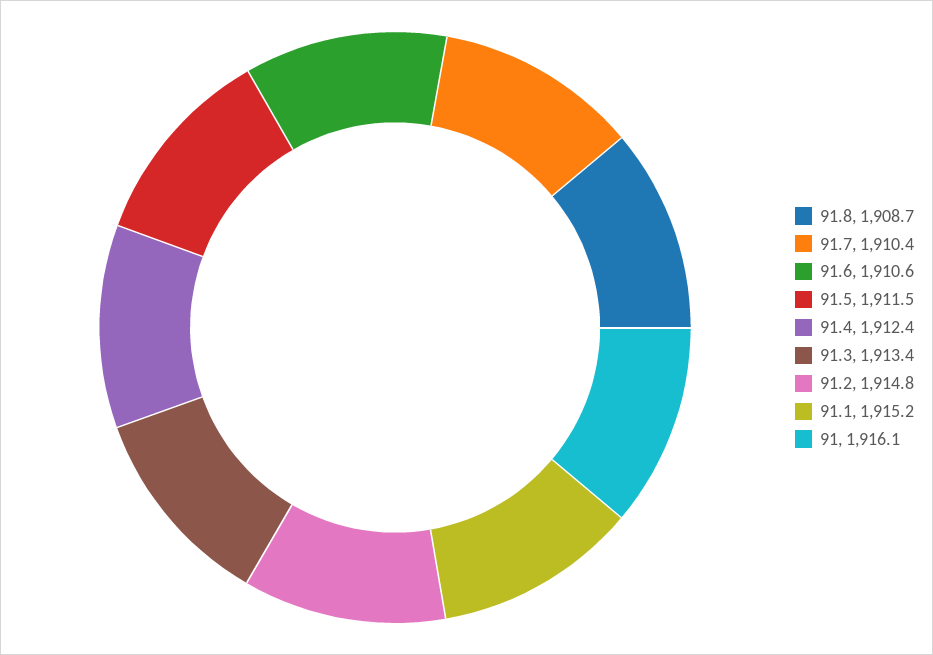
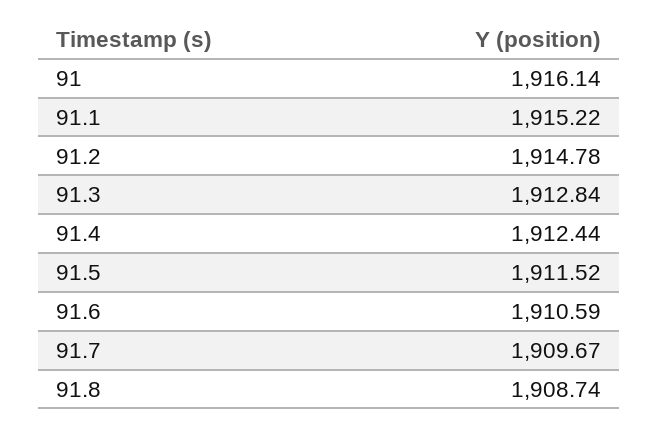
  {
    "91.8": 1908.74,
-   "91.7": 1910.4,
+   "91.7": 1909.67,
    "91.6": 1910.59,
    "91.5": 1911.52,
    "91.4": 1912.44,
-   "91.3": 1913.4,
+   "91.3": 1912.84,
    "91.2": 1914.78,
    "91.1": 1915.22,
    "91": 1916.14
  }

